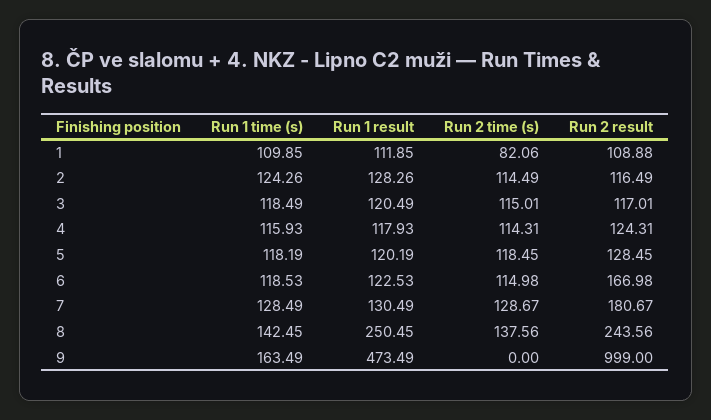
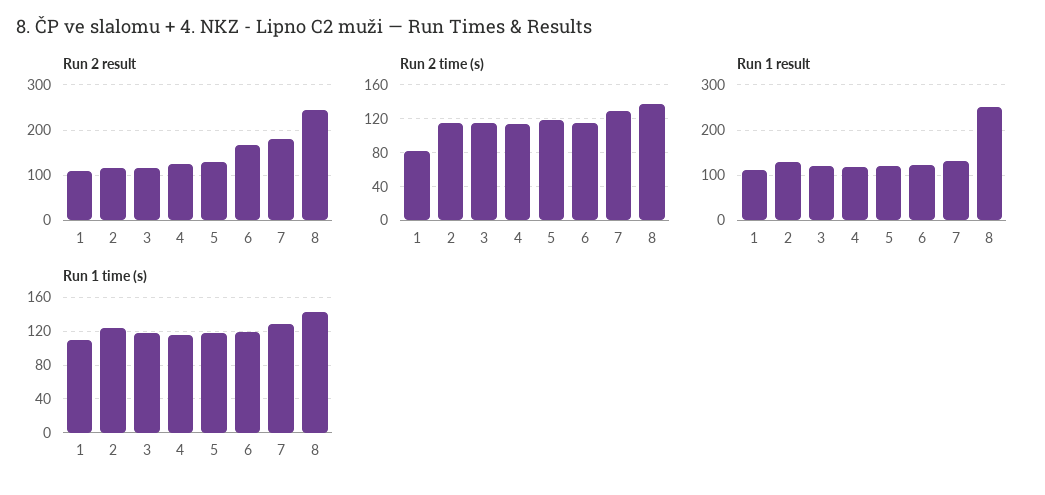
  {
    "Run 1 time (s)": {
      "1": 109.85,
      "2": 124.26,
      "3": 118.49,
      "4": 115.93,
      "5": 118.19,
      "6": 118.53,
      "7": 128.49,
-     "8": 142.45,
+     "8": 142.45
-     "9": 163.49
    },
    "Run 1 result": {
      "1": 111.85,
      "2": 128.26,
      "3": 120.49,
      "4": 117.93,
      "5": 120.19,
      "6": 122.53,
      "7": 130.49,
-     "8": 250.45,
+     "8": 250.45
-     "9": 473.49
    },
    "Run 2 time (s)": {
      "1": 82.06,
      "2": 114.49,
      "3": 115.01,
      "4": 114.31,
      "5": 118.45,
      "6": 114.98,
      "7": 128.67,
-     "8": 137.56,
+     "8": 137.56
-     "9": 0
    },
    "Run 2 result": {
      "1": 108.88,
      "2": 116.49,
      "3": 117.01,
      "4": 124.31,
      "5": 128.45,
      "6": 166.98,
      "7": 180.67,
-     "8": 243.56,
+     "8": 243.56
-     "9": 999
    }
  }

